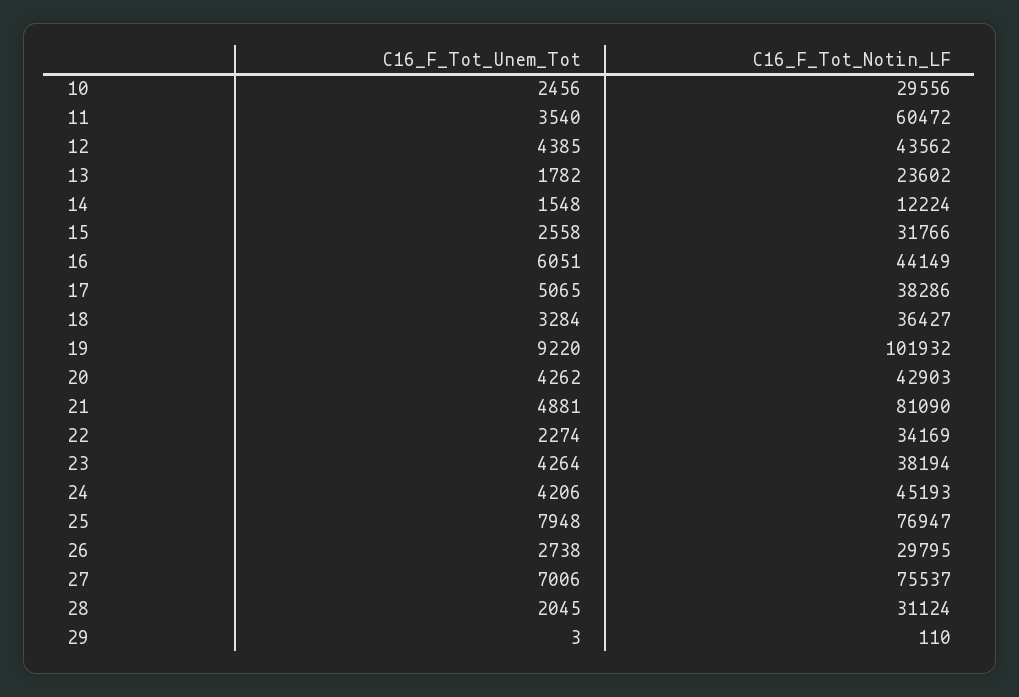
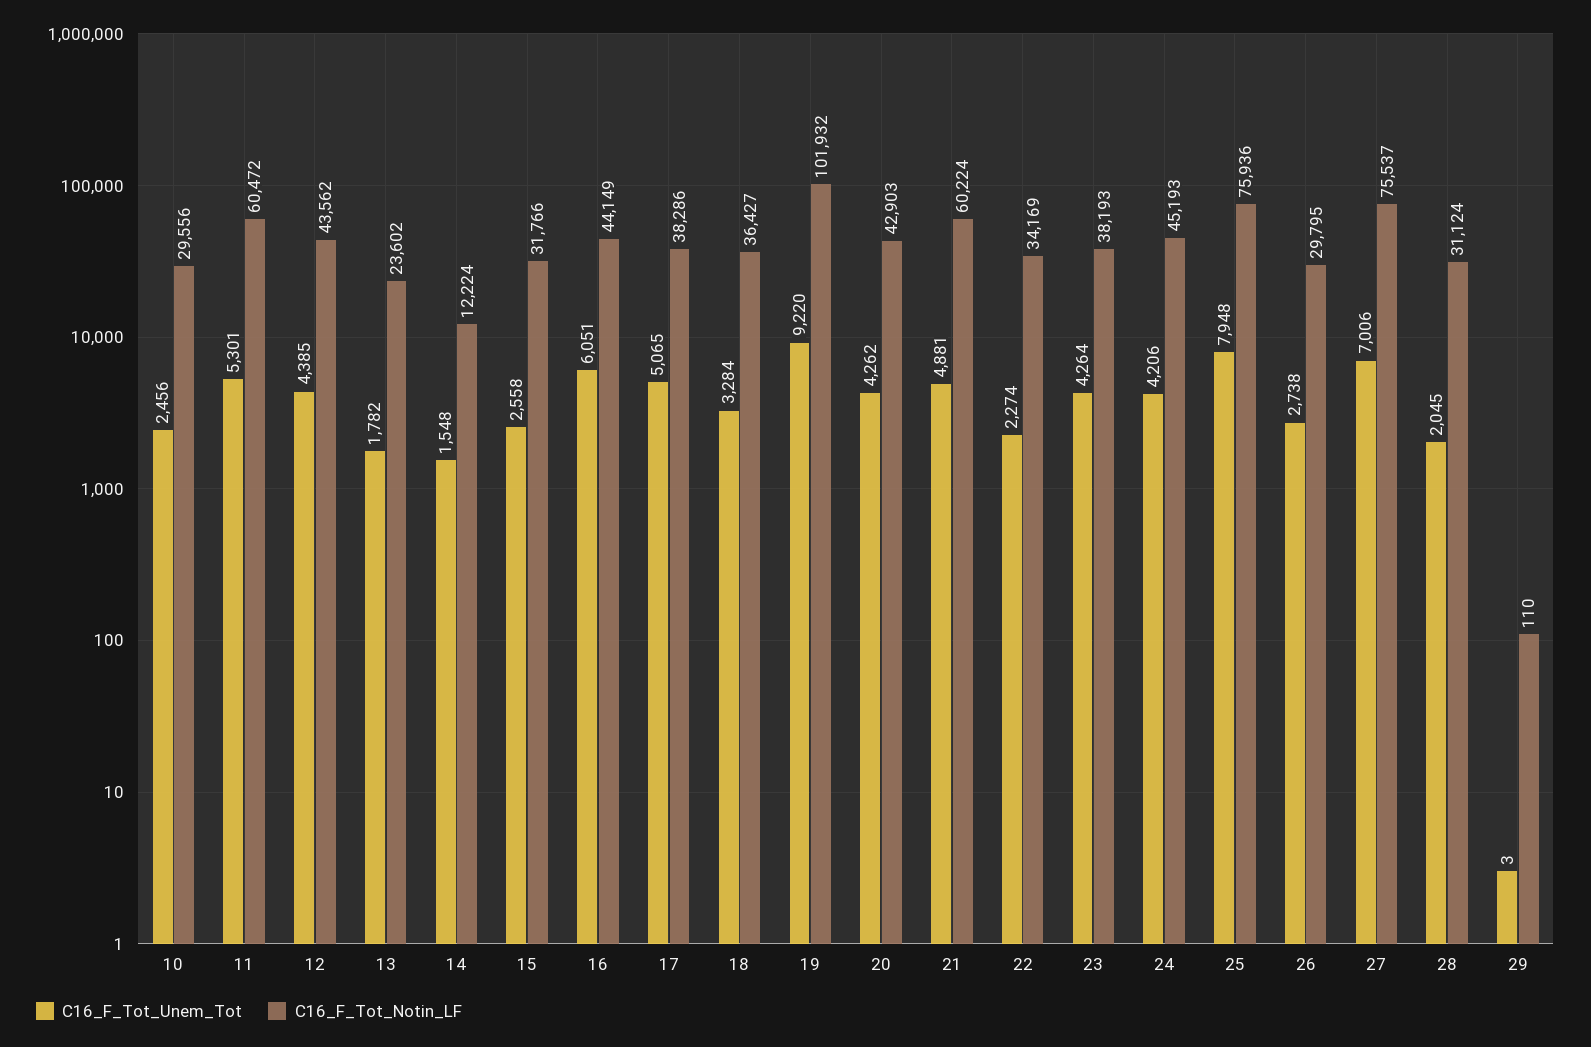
  {
    "C16_F_Tot_Unem_Tot": {
      "10": 2456,
-     "11": 3540,
+     "11": 5301,
      "12": 4385,
      "13": 1782,
      "14": 1548,
      "15": 2558,
      "16": 6051,
      "17": 5065,
      "18": 3284,
      "19": 9220,
      "20": 4262,
      "21": 4881,
      "22": 2274,
      "23": 4264,
      "24": 4206,
      "25": 7948,
      "26": 2738,
      "27": 7006,
      "28": 2045,
      "29": 3
    },
    "C16_F_Tot_Notin_LF": {
      "10": 29556,
      "11": 60472,
      "12": 43562,
      "13": 23602,
      "14": 12224,
      "15": 31766,
      "16": 44149,
      "17": 38286,
      "18": 36427,
      "19": 101932,
      "20": 42903,
-     "21": 81090,
+     "21": 60224,
      "22": 34169,
-     "23": 38194,
+     "23": 38193,
      "24": 45193,
-     "25": 76947,
+     "25": 75936,
      "26": 29795,
      "27": 75537,
      "28": 31124,
      "29": 110
    }
  }

